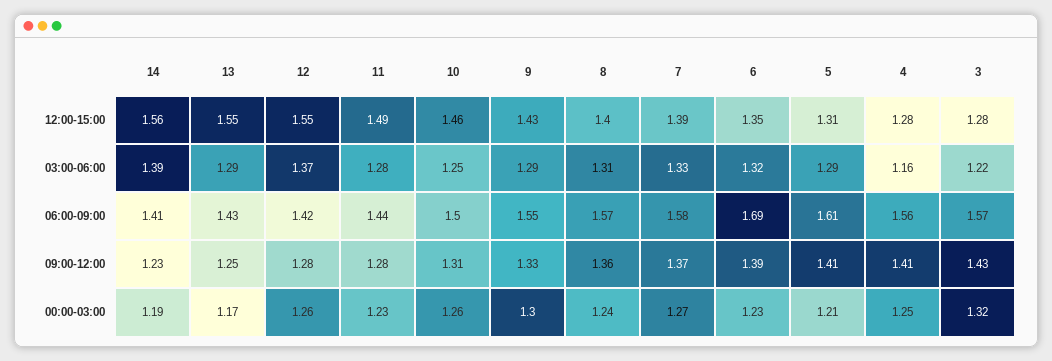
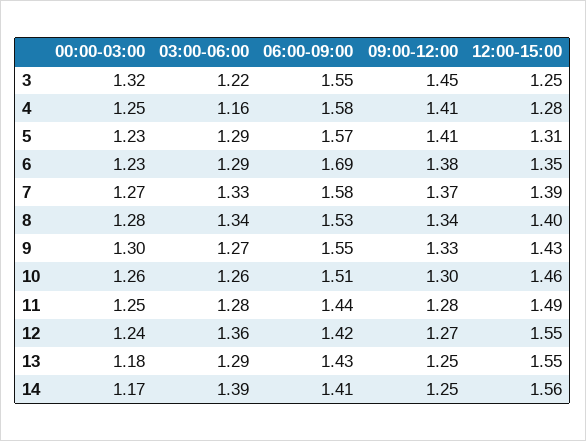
  {
    "14": {
      "12:00-15:00": 1.56,
      "03:00-06:00": 1.39,
      "06:00-09:00": 1.41,
-     "09:00-12:00": 1.23,
+     "09:00-12:00": 1.25,
-     "00:00-03:00": 1.19
+     "00:00-03:00": 1.17
    },
    "13": {
      "12:00-15:00": 1.55,
      "03:00-06:00": 1.29,
      "06:00-09:00": 1.43,
      "09:00-12:00": 1.25,
-     "00:00-03:00": 1.17
+     "00:00-03:00": 1.18
    },
    "12": {
      "12:00-15:00": 1.55,
-     "03:00-06:00": 1.37,
+     "03:00-06:00": 1.36,
      "06:00-09:00": 1.42,
-     "09:00-12:00": 1.28,
+     "09:00-12:00": 1.27,
-     "00:00-03:00": 1.26
+     "00:00-03:00": 1.24
    },
    "11": {
      "12:00-15:00": 1.49,
      "03:00-06:00": 1.28,
      "06:00-09:00": 1.44,
      "09:00-12:00": 1.28,
-     "00:00-03:00": 1.23
+     "00:00-03:00": 1.25
    },
    "10": {
      "12:00-15:00": 1.46,
-     "03:00-06:00": 1.25,
+     "03:00-06:00": 1.26,
-     "06:00-09:00": 1.5,
+     "06:00-09:00": 1.51,
-     "09:00-12:00": 1.31,
+     "09:00-12:00": 1.3,
      "00:00-03:00": 1.26
    },
    "9": {
      "12:00-15:00": 1.43,
-     "03:00-06:00": 1.29,
+     "03:00-06:00": 1.27,
      "06:00-09:00": 1.55,
      "09:00-12:00": 1.33,
      "00:00-03:00": 1.3
    },
    "8": {
      "12:00-15:00": 1.4,
-     "03:00-06:00": 1.31,
+     "03:00-06:00": 1.34,
-     "06:00-09:00": 1.57,
+     "06:00-09:00": 1.53,
-     "09:00-12:00": 1.36,
+     "09:00-12:00": 1.34,
-     "00:00-03:00": 1.24
+     "00:00-03:00": 1.28
    },
    "7": {
      "12:00-15:00": 1.39,
      "03:00-06:00": 1.33,
      "06:00-09:00": 1.58,
      "09:00-12:00": 1.37,
      "00:00-03:00": 1.27
    },
    "6": {
      "12:00-15:00": 1.35,
-     "03:00-06:00": 1.32,
+     "03:00-06:00": 1.29,
      "06:00-09:00": 1.69,
-     "09:00-12:00": 1.39,
+     "09:00-12:00": 1.38,
      "00:00-03:00": 1.23
    },
    "5": {
      "12:00-15:00": 1.31,
      "03:00-06:00": 1.29,
-     "06:00-09:00": 1.61,
+     "06:00-09:00": 1.57,
      "09:00-12:00": 1.41,
-     "00:00-03:00": 1.21
+     "00:00-03:00": 1.23
    },
    "4": {
      "12:00-15:00": 1.28,
      "03:00-06:00": 1.16,
-     "06:00-09:00": 1.56,
+     "06:00-09:00": 1.58,
      "09:00-12:00": 1.41,
      "00:00-03:00": 1.25
    },
    "3": {
-     "12:00-15:00": 1.28,
+     "12:00-15:00": 1.25,
      "03:00-06:00": 1.22,
-     "06:00-09:00": 1.57,
+     "06:00-09:00": 1.55,
-     "09:00-12:00": 1.43,
+     "09:00-12:00": 1.45,
      "00:00-03:00": 1.32
    }
  }

